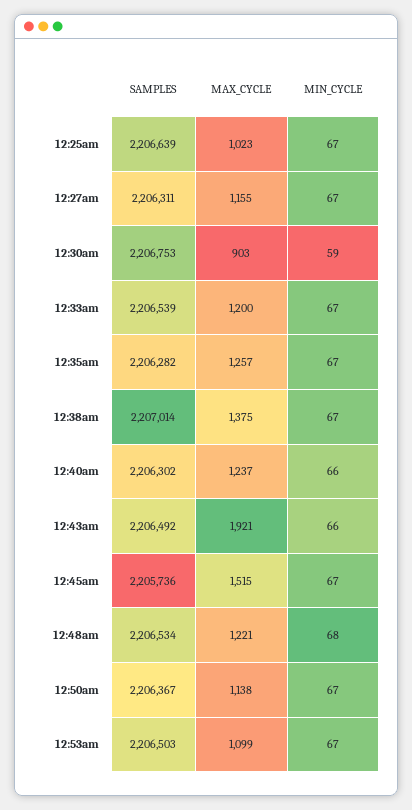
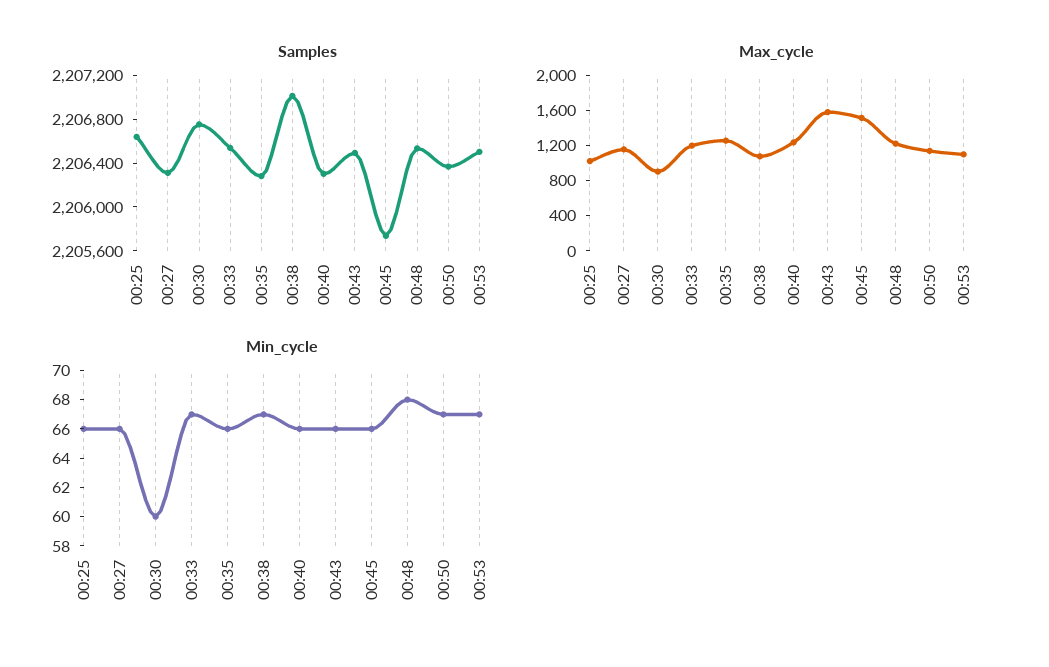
  {
    "SAMPLES": {
      "12:25am": 2206639,
      "12:27am": 2206311,
      "12:30am": 2206753,
      "12:33am": 2206539,
      "12:35am": 2206282,
      "12:38am": 2207014,
      "12:40am": 2206302,
      "12:43am": 2206492,
      "12:45am": 2205736,
      "12:48am": 2206534,
      "12:50am": 2206367,
      "12:53am": 2206503
    },
    "MAX_CYCLE": {
      "12:25am": 1023,
      "12:27am": 1155,
      "12:30am": 903,
      "12:33am": 1200,
      "12:35am": 1257,
-     "12:38am": 1375,
+     "12:38am": 1100,
      "12:40am": 1237,
-     "12:43am": 1921,
+     "12:43am": 1600,
      "12:45am": 1515,
      "12:48am": 1221,
      "12:50am": 1138,
      "12:53am": 1099
    },
    "MIN_CYCLE": {
-     "12:25am": 67,
+     "12:25am": 66,
-     "12:27am": 67,
+     "12:27am": 66,
-     "12:30am": 59,
+     "12:30am": 60,
      "12:33am": 67,
-     "12:35am": 67,
+     "12:35am": 66,
      "12:38am": 67,
      "12:40am": 66,
      "12:43am": 66,
-     "12:45am": 67,
+     "12:45am": 66,
      "12:48am": 68,
      "12:50am": 67,
      "12:53am": 67
    }
  }

